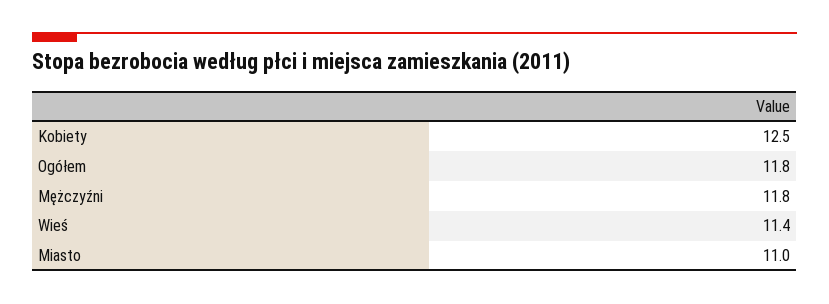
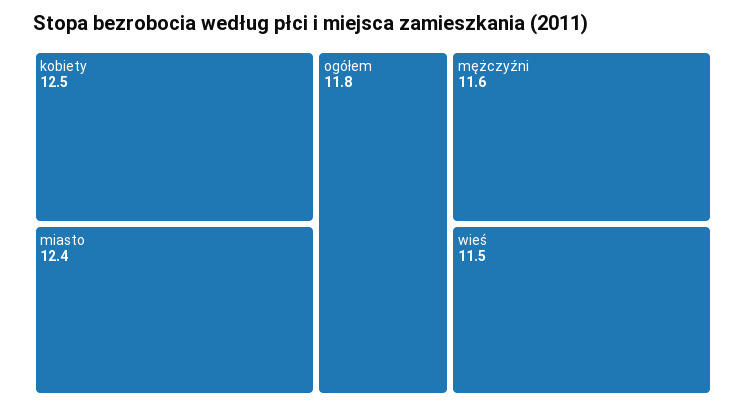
  {
    "Kobiety": 12.5,
    "Ogółem": 11.8,
-   "Mężczyźni": 11.8,
+   "Mężczyźni": 11.6,
-   "Wieś": 11.4,
+   "Wieś": 11.5,
-   "Miasto": 11
+   "Miasto": 12.4
  }

